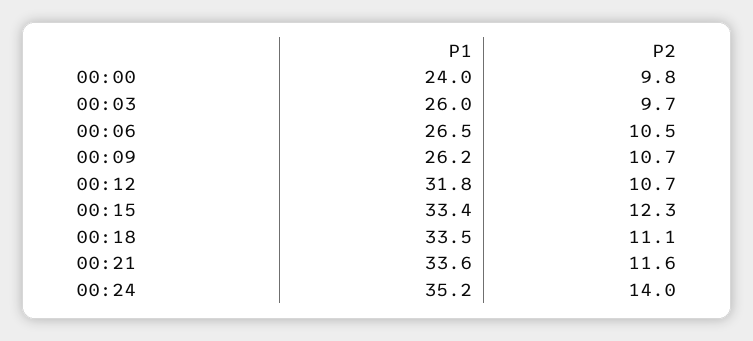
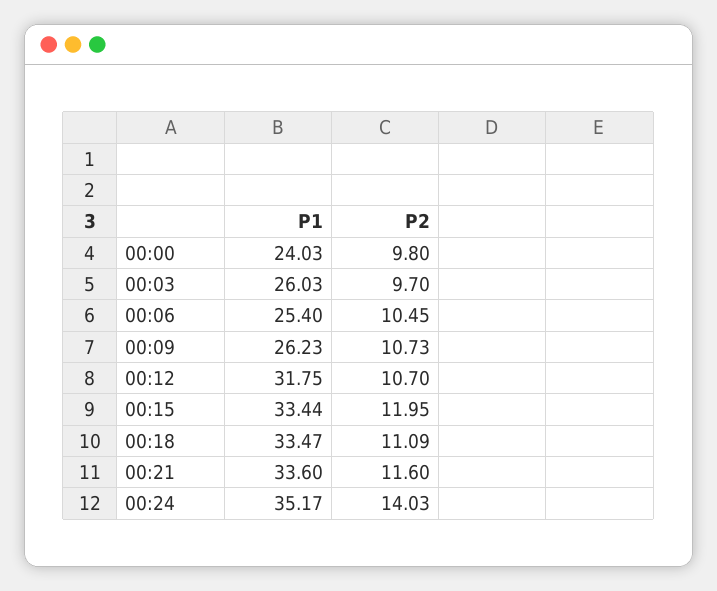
  {
    "P1": {
      "00:00": 24.03,
      "00:03": 26.03,
-     "00:06": 26.5,
+     "00:06": 25.4,
      "00:09": 26.23,
      "00:12": 31.75,
      "00:15": 33.44,
      "00:18": 33.47,
      "00:21": 33.6,
      "00:24": 35.17
    },
    "P2": {
      "00:00": 9.8,
      "00:03": 9.7,
      "00:06": 10.45,
      "00:09": 10.73,
      "00:12": 10.7,
-     "00:15": 12.3,
+     "00:15": 11.95,
      "00:18": 11.09,
      "00:21": 11.6,
      "00:24": 14.03
    }
  }

